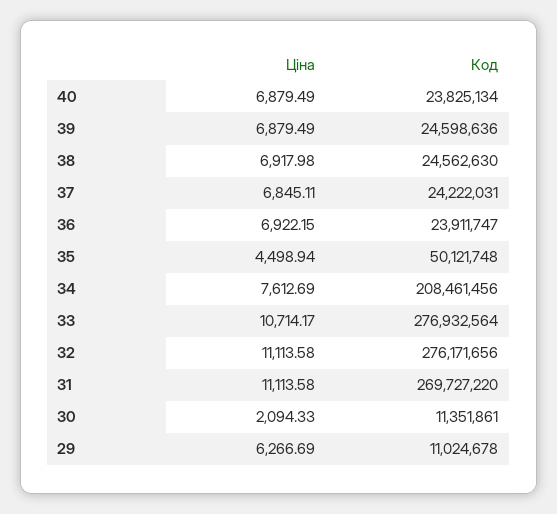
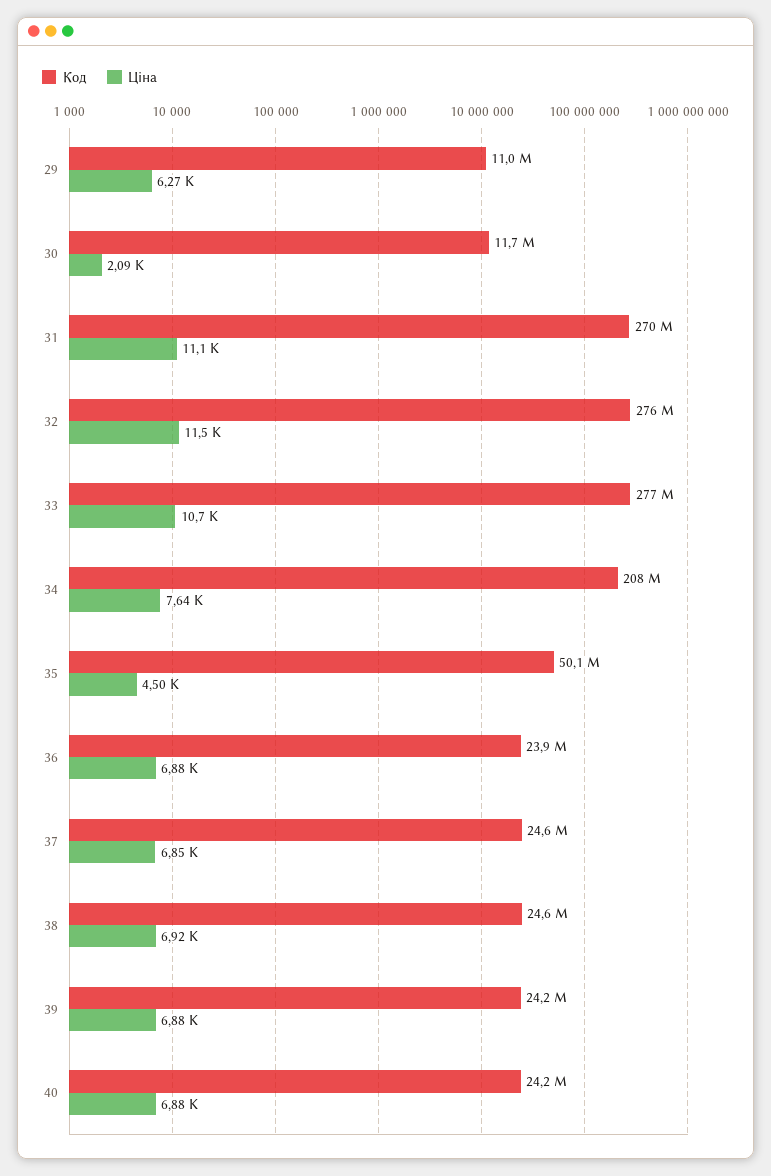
  {
    "Ціна": {
      "40": 6879.49,
      "39": 6879.49,
      "38": 6917.98,
      "37": 6845.11,
-     "36": 6922.15,
+     "36": 6880,
      "35": 4498.94,
-     "34": 7612.69,
+     "34": 7640,
      "33": 10714.17,
-     "32": 11113.58,
+     "32": 11500,
      "31": 11113.58,
      "30": 2094.33,
      "29": 6266.69
    },
    "Код": {
-     "40": 23825134,
+     "40": 24200000,
-     "39": 24598636,
+     "39": 24200000,
      "38": 24562630,
-     "37": 24222031,
+     "37": 24600000,
      "36": 23911747,
      "35": 50121748,
      "34": 208461456,
      "33": 276932564,
      "32": 276171656,
      "31": 269727220,
-     "30": 11351861,
+     "30": 11700000,
      "29": 11024678
    }
  }

